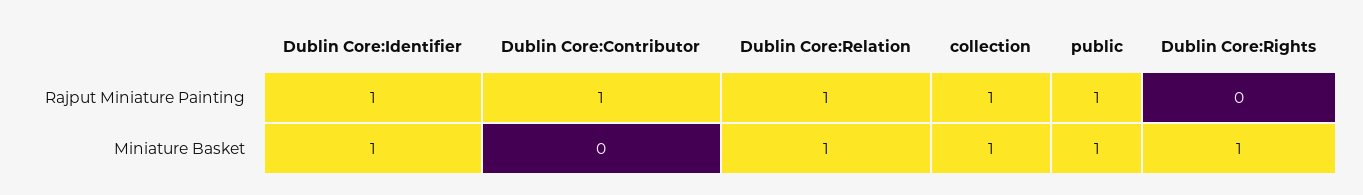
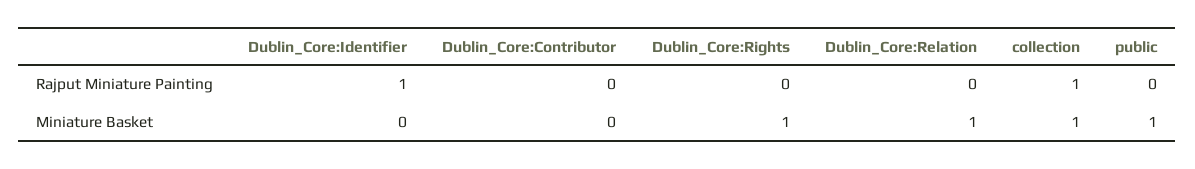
  {
    "Dublin Core:Identifier": {
      "Rajput Miniature Painting": 1,
-     "Miniature Basket": 1
+     "Miniature Basket": 0
    },
    "Dublin Core:Contributor": {
-     "Rajput Miniature Painting": 1,
+     "Rajput Miniature Painting": 0,
      "Miniature Basket": 0
    },
    "Dublin Core:Relation": {
-     "Rajput Miniature Painting": 1,
+     "Rajput Miniature Painting": 0,
      "Miniature Basket": 1
    },
    "collection": {
      "Rajput Miniature Painting": 1,
      "Miniature Basket": 1
    },
    "public": {
-     "Rajput Miniature Painting": 1,
+     "Rajput Miniature Painting": 0,
      "Miniature Basket": 1
    },
    "Dublin Core:Rights": {
      "Rajput Miniature Painting": 0,
      "Miniature Basket": 1
    }
  }

